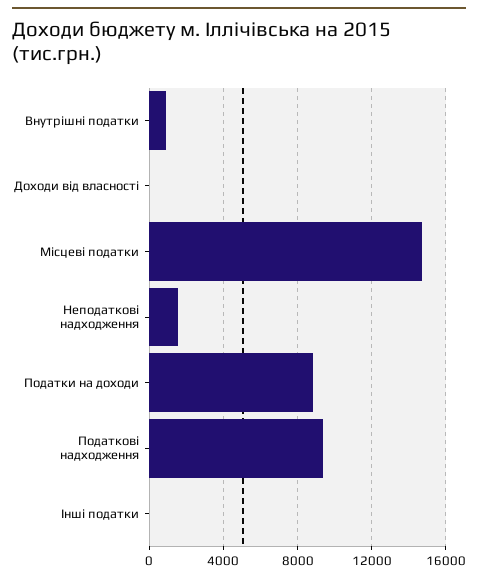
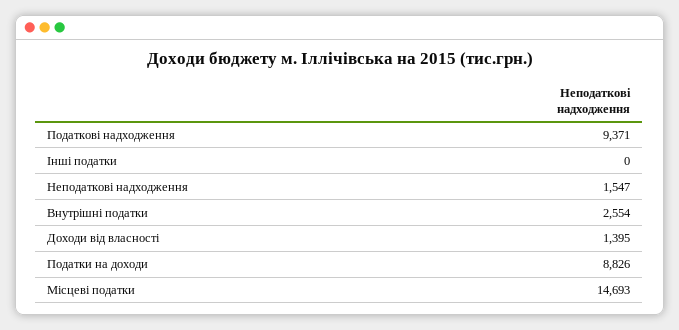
  {
-   "Внутрішні податки": 1000,
+   "Внутрішні податки": 2554,
-   "Доходи від власності": 0,
+   "Доходи від власності": 1395,
    "Місцеві податки": 14693,
    "Неподаткові надходження": 1547,
    "Податки на доходи": 8826,
    "Податкові надходження": 9371,
    "Інші податки": 0
  }

